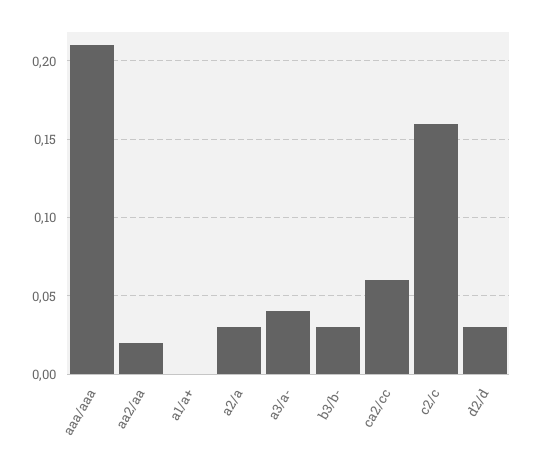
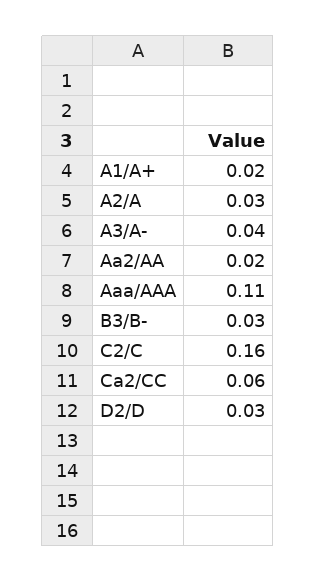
  {
-   "aaa/aaa": 0.21,
+   "aaa/aaa": 0.11,
    "aa2/aa": 0.02,
-   "a1/a+": 0,
+   "a1/a+": 0.02,
    "a2/a": 0.03,
    "a3/a-": 0.04,
    "b3/b-": 0.03,
    "ca2/cc": 0.06,
    "c2/c": 0.16,
    "d2/d": 0.03
  }

